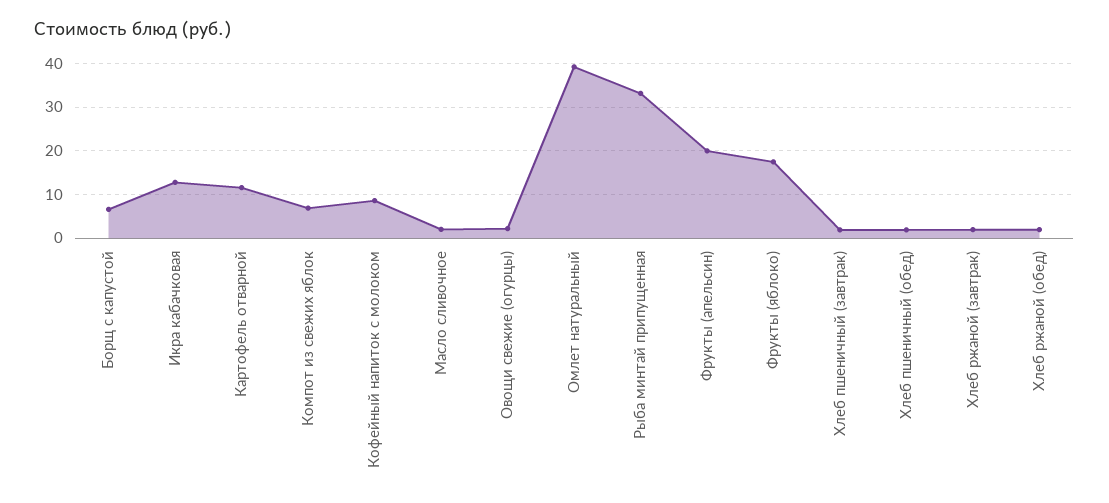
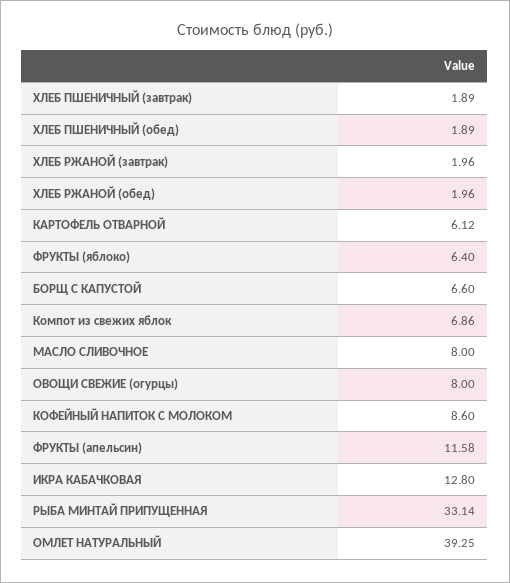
  {
    "Борщ с капустой": 6.6,
    "Икра кабачковая": 12.8,
-   "Картофель отварной": 12,
+   "Картофель отварной": 6.12,
    "Компот из свежих яблок": 6.86,
    "Кофейный напиток с молоком": 8.6,
-   "Масло сливочное": 2,
+   "Масло сливочное": 8,
-   "Овощи свежие (огурцы)": 2,
+   "Овощи свежие (огурцы)": 8,
    "Омлет натуральный": 39.25,
    "Рыба минтай припущенная": 33.14,
-   "Фрукты (апельсин)": 20,
+   "Фрукты (апельсин)": 11.58,
-   "Фрукты (яблоко)": 18,
+   "Фрукты (яблоко)": 6.4,
    "Хлеб пшеничный (завтрак)": 1.89,
    "Хлеб пшеничный (обед)": 1.89,
    "Хлеб ржаной (завтрак)": 1.96,
    "Хлеб ржаной (обед)": 1.96
  }

